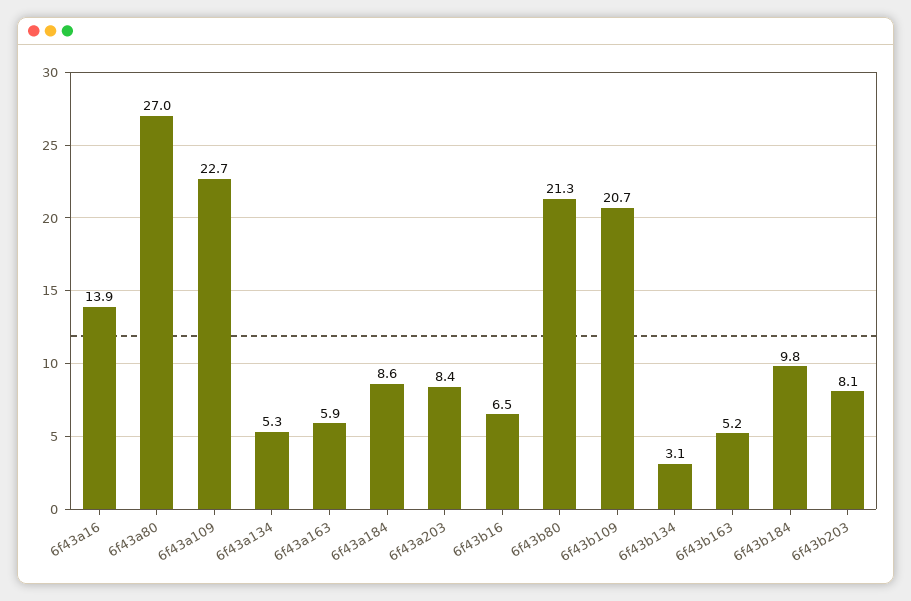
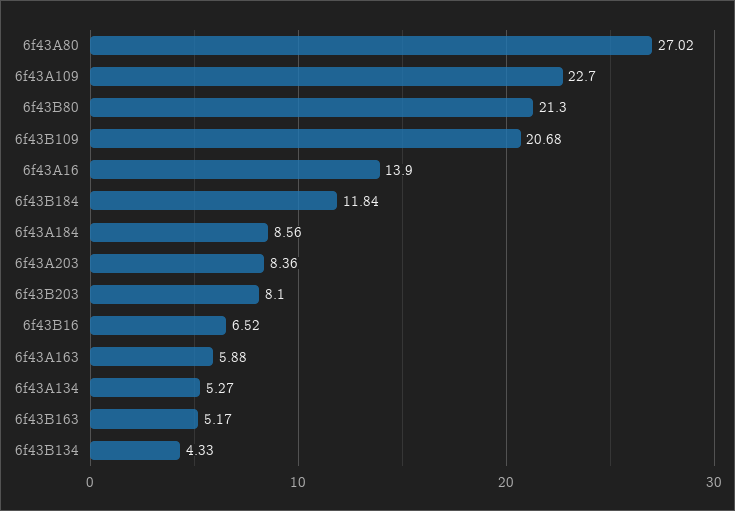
  {
    "6f43a16": 13.9,
    "6f43a80": 27.02,
    "6f43a109": 22.7,
    "6f43a134": 5.27,
    "6f43a163": 5.88,
    "6f43a184": 8.56,
    "6f43a203": 8.36,
    "6f43b16": 6.52,
    "6f43b80": 21.3,
    "6f43b109": 20.68,
-   "6f43b134": 3.1,
+   "6f43b134": 4.33,
    "6f43b163": 5.17,
-   "6f43b184": 9.8,
+   "6f43b184": 11.84,
    "6f43b203": 8.1
  }

